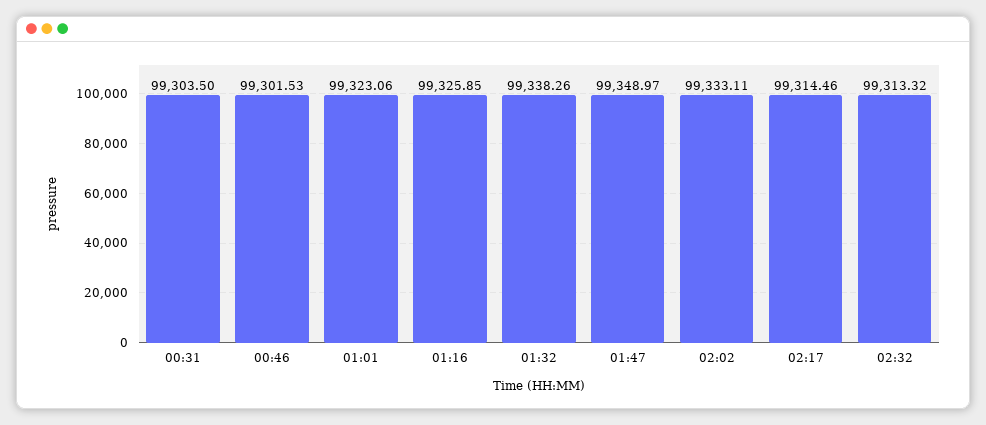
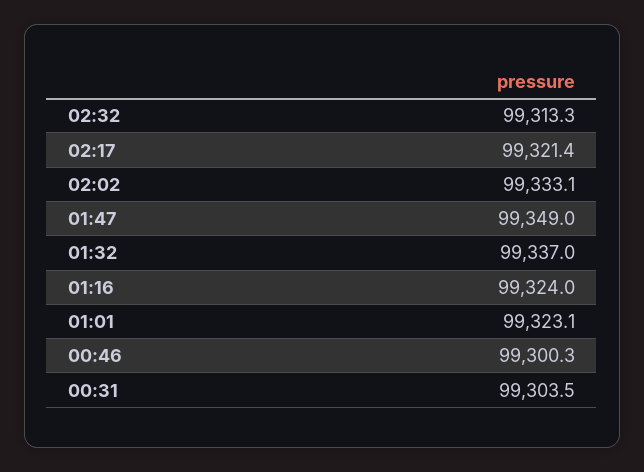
  {
    "00:31": 99303.5,
-   "00:46": 99301.53,
+   "00:46": 99300.3,
    "01:01": 99323.06,
-   "01:16": 99325.85,
+   "01:16": 99324,
-   "01:32": 99338.26,
+   "01:32": 99337,
    "01:47": 99348.97,
    "02:02": 99333.11,
-   "02:17": 99314.46,
+   "02:17": 99321.4,
    "02:32": 99313.32
  }

